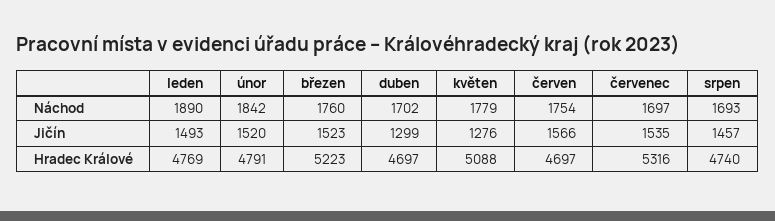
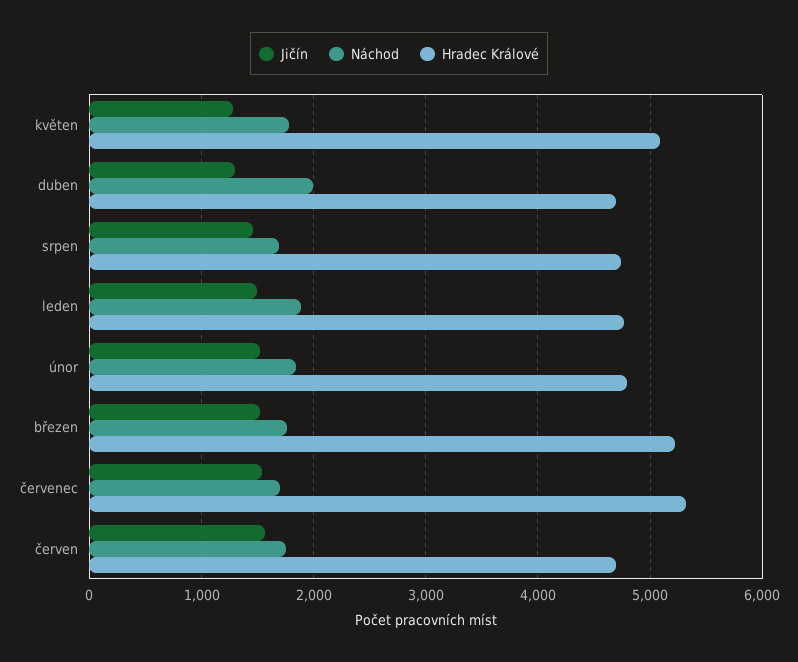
  {
    "Náchod": {
      "leden": 1890,
      "únor": 1842,
      "březen": 1760,
-     "duben": 1702,
+     "duben": 2000,
      "květen": 1779,
      "červen": 1754,
      "červenec": 1697,
      "srpen": 1693
    },
    "Jičín": {
      "leden": 1493,
      "únor": 1520,
      "březen": 1523,
      "duben": 1299,
      "květen": 1276,
      "červen": 1566,
      "červenec": 1535,
      "srpen": 1457
    },
    "Hradec Králové": {
      "leden": 4769,
      "únor": 4791,
      "březen": 5223,
      "duben": 4697,
      "květen": 5088,
      "červen": 4697,
      "červenec": 5316,
      "srpen": 4740
    }
  }

